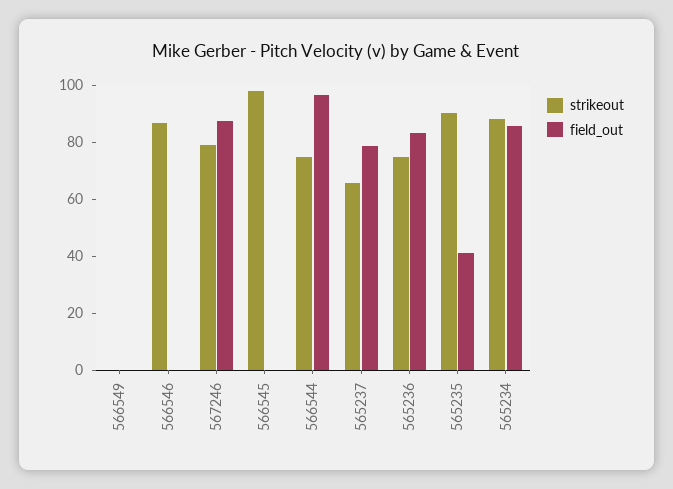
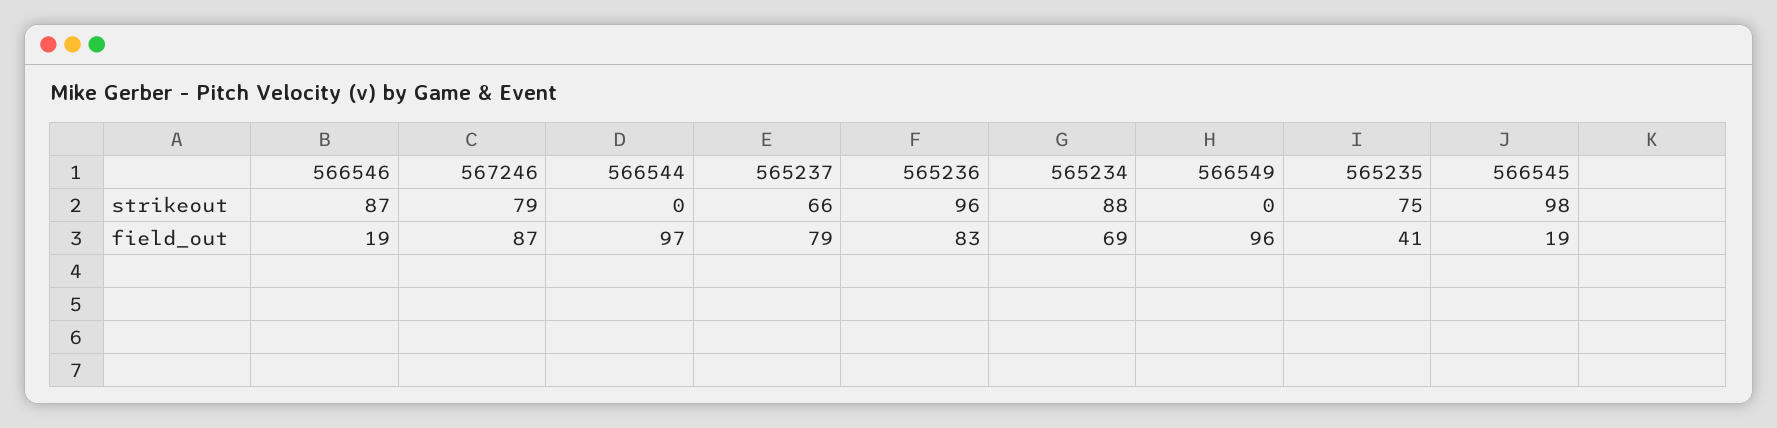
  {
    "strikeout": {
      "566549": 0,
      "566546": 87,
      "567246": 79,
      "566545": 98,
-     "566544": 75,
+     "566544": 0,
      "565237": 66,
-     "565236": 75,
+     "565236": 96,
-     "565235": 90,
+     "565235": 75,
      "565234": 88
    },
    "field_out": {
-     "566549": 0,
+     "566549": 96,
-     "566546": 0,
+     "566546": 19,
      "567246": 87,
-     "566545": 0,
+     "566545": 19,
      "566544": 97,
      "565237": 79,
      "565236": 83,
      "565235": 41,
-     "565234": 85
+     "565234": 69
    }
  }

